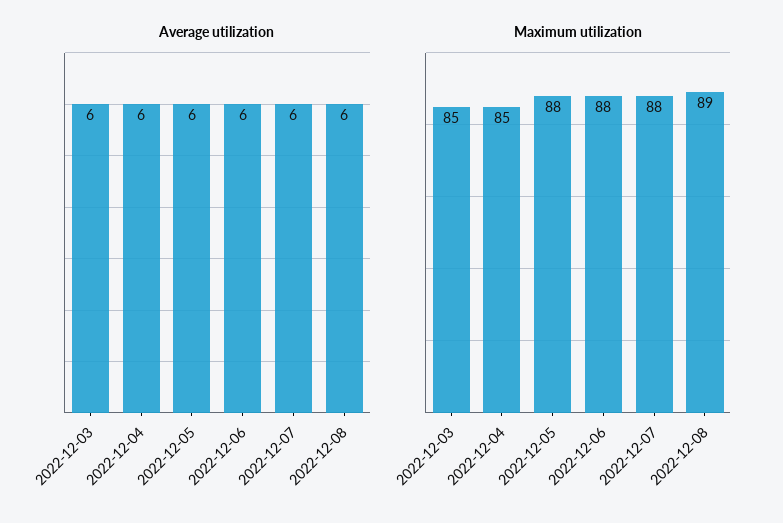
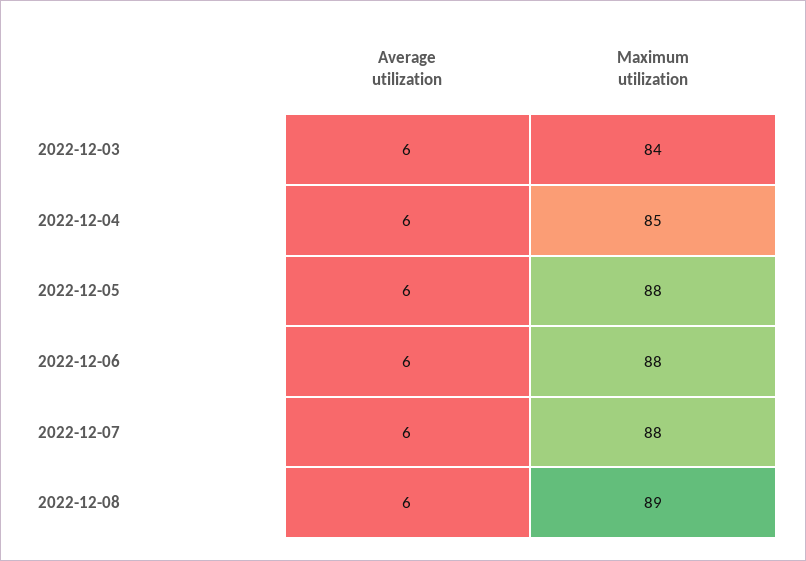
  {
    "Average utilization": {
      "2022-12-03": 6,
      "2022-12-04": 6,
      "2022-12-05": 6,
      "2022-12-06": 6,
      "2022-12-07": 6,
      "2022-12-08": 6
    },
    "Maximum utilization": {
-     "2022-12-03": 85,
+     "2022-12-03": 84,
      "2022-12-04": 85,
      "2022-12-05": 88,
      "2022-12-06": 88,
      "2022-12-07": 88,
      "2022-12-08": 89
    }
  }

